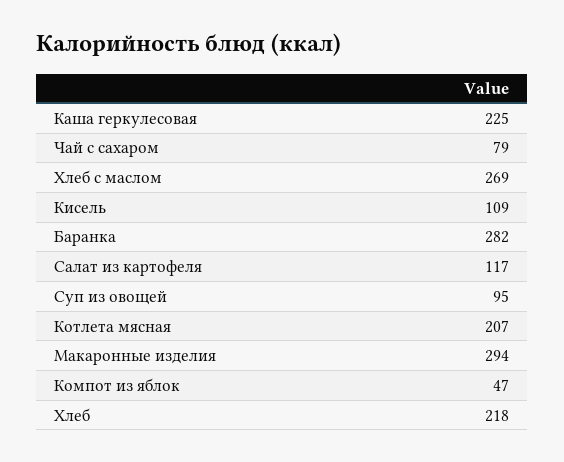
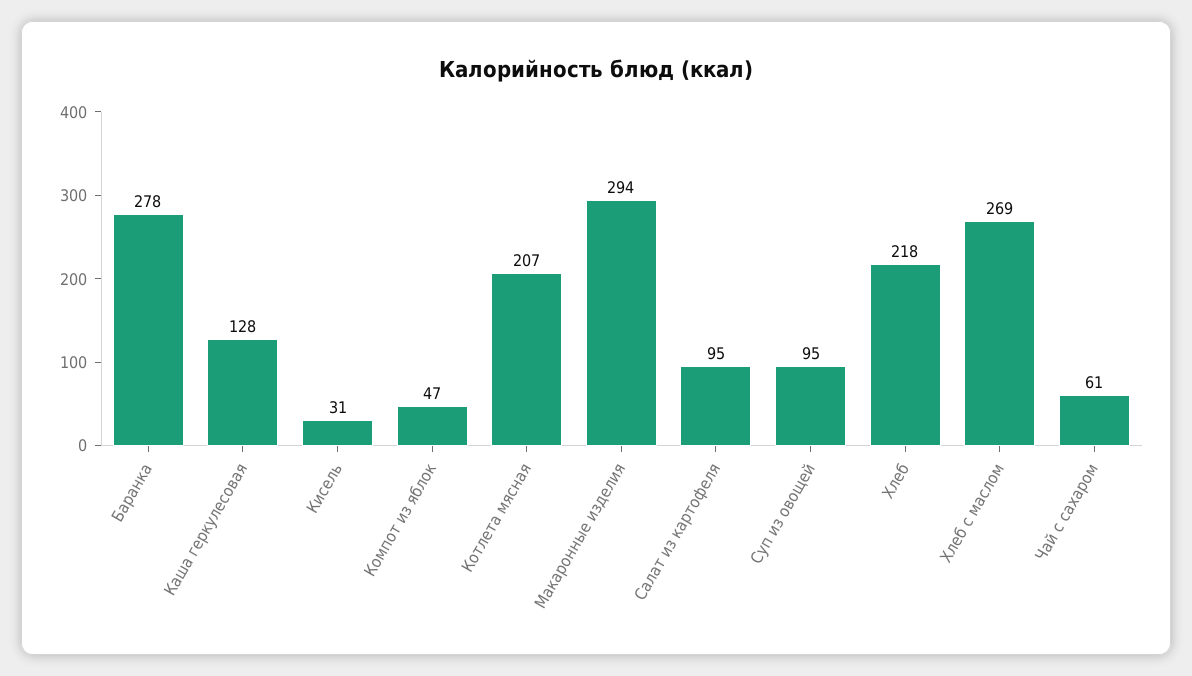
  {
-   "Каша геркулесовая": 225,
+   "Каша геркулесовая": 128,
-   "Чай с сахаром": 79,
+   "Чай с сахаром": 61,
    "Хлеб с маслом": 269,
-   "Кисель": 109,
+   "Кисель": 31,
-   "Баранка": 282,
+   "Баранка": 278,
-   "Салат из картофеля": 117,
+   "Салат из картофеля": 95,
    "Суп из овощей": 95,
    "Котлета мясная": 207,
    "Макаронные изделия": 294,
    "Компот из яблок": 47,
    "Хлеб": 218
  }

